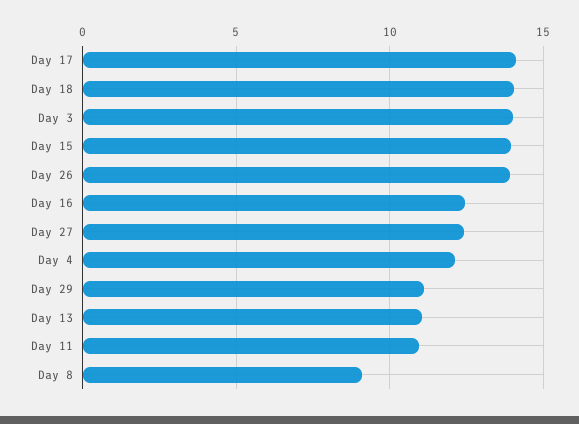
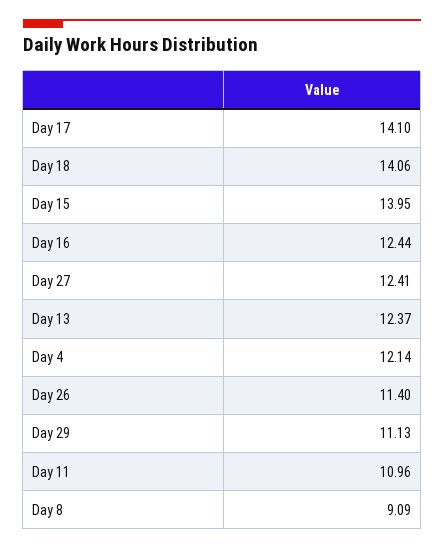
  {
    "Day 17": 14.1,
    "Day 18": 14.06,
-   "Day 3": 14,
    "Day 15": 13.95,
-   "Day 26": 14,
+   "Day 26": 11.4,
    "Day 16": 12.44,
    "Day 27": 12.41,
    "Day 4": 12.14,
    "Day 29": 11.13,
-   "Day 13": 11,
+   "Day 13": 12.37,
    "Day 11": 10.96,
    "Day 8": 9.09
  }

